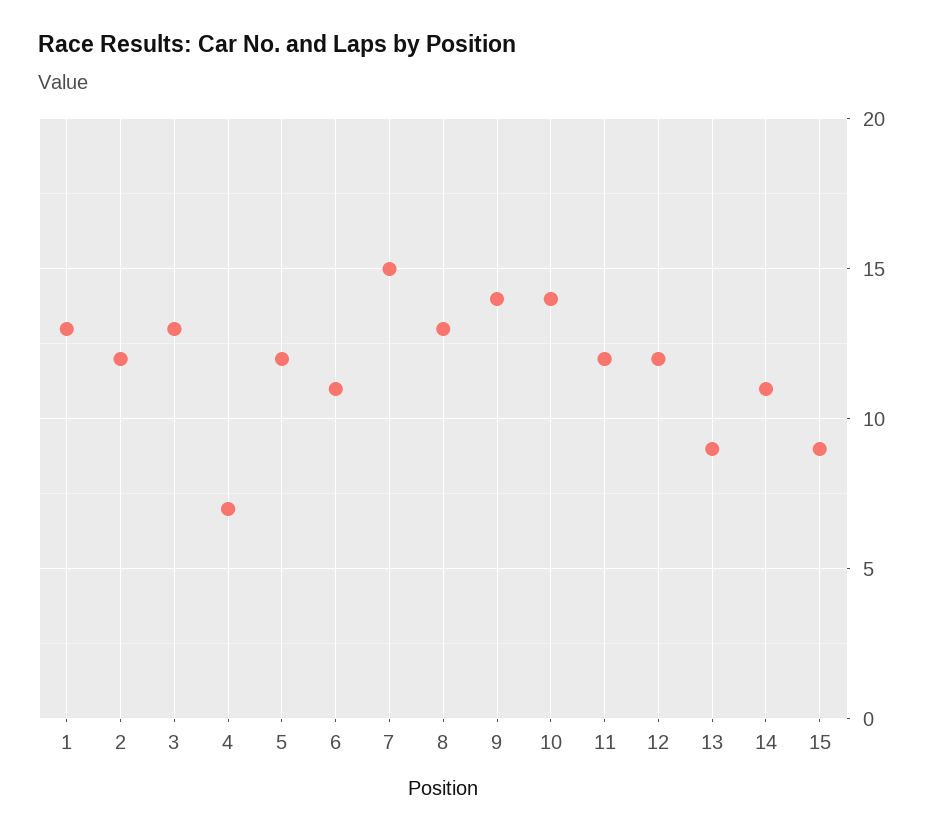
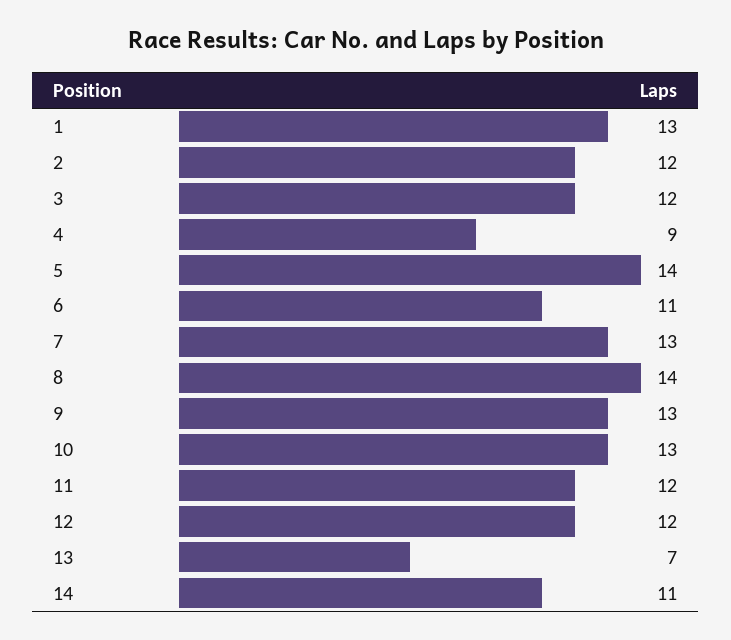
  {
    "1": 13,
    "2": 12,
-   "3": 13,
+   "3": 12,
-   "4": 7,
+   "4": 9,
-   "5": 12,
+   "5": 14,
    "6": 11,
-   "7": 15,
+   "7": 13,
-   "8": 13,
+   "8": 14,
-   "9": 14,
+   "9": 13,
-   "10": 14,
+   "10": 13,
    "11": 12,
    "12": 12,
-   "13": 9,
+   "13": 7,
-   "14": 11,
+   "14": 11
-   "15": 9
  }

